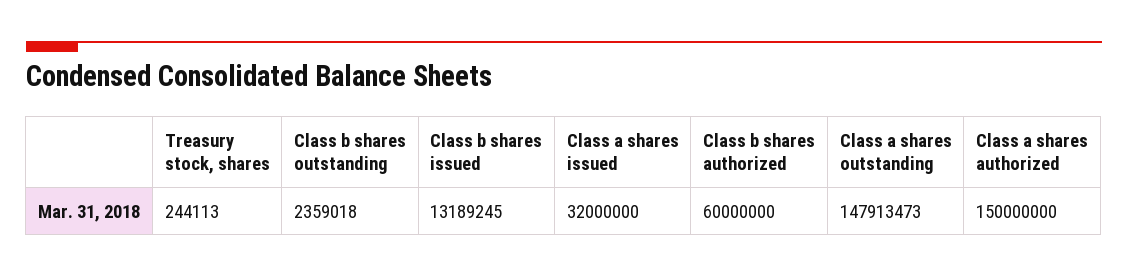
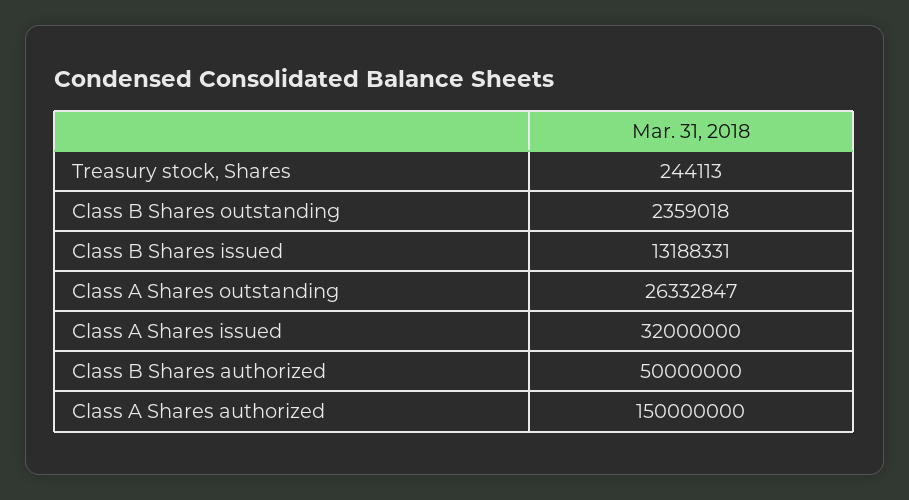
  {
    "Treasury stock, shares": 244113,
    "Class b shares outstanding": 2359018,
-   "Class b shares issued": 13189245,
+   "Class b shares issued": 13188331,
    "Class a shares issued": 32000000,
-   "Class b shares authorized": 60000000,
+   "Class b shares authorized": 50000000,
-   "Class a shares outstanding": 147913473,
+   "Class a shares outstanding": 26332847,
    "Class a shares authorized": 150000000
  }

